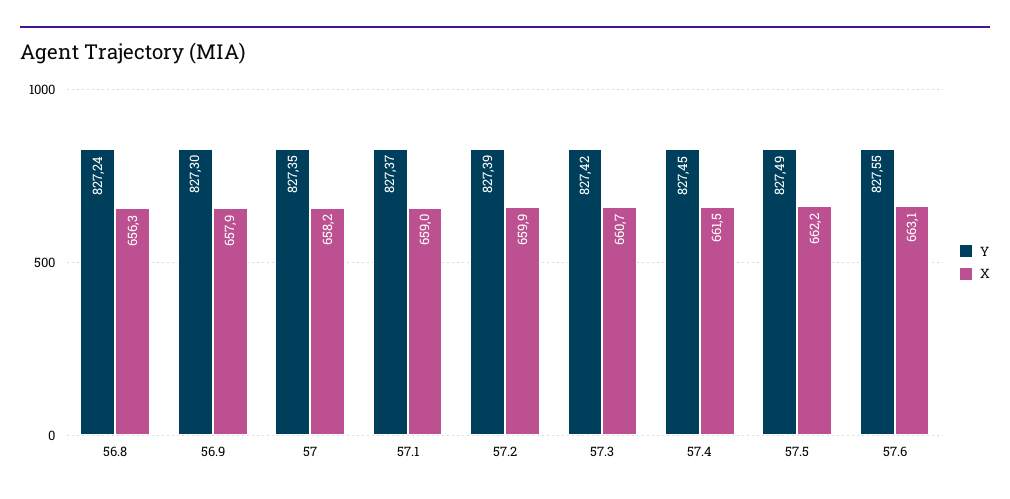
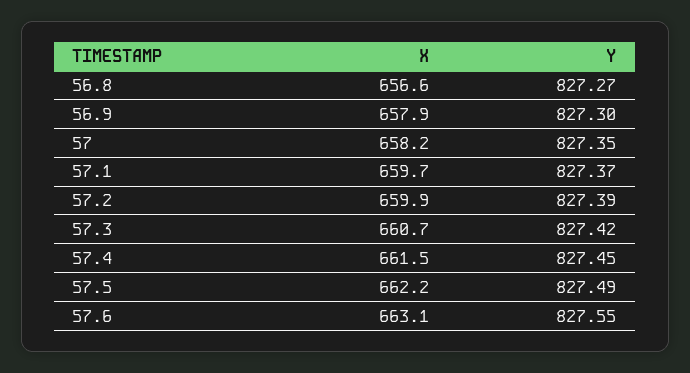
  {
    "Y": {
-     "56.8": 827.24,
+     "56.8": 827.27,
      "56.9": 827.3,
      "57": 827.35,
      "57.1": 827.37,
      "57.2": 827.39,
      "57.3": 827.42,
      "57.4": 827.45,
      "57.5": 827.49,
      "57.6": 827.55
    },
    "X": {
-     "56.8": 656.3,
+     "56.8": 656.6,
      "56.9": 657.9,
      "57": 658.2,
-     "57.1": 659,
+     "57.1": 659.7,
      "57.2": 659.9,
      "57.3": 660.7,
      "57.4": 661.5,
      "57.5": 662.2,
      "57.6": 663.1
    }
  }

